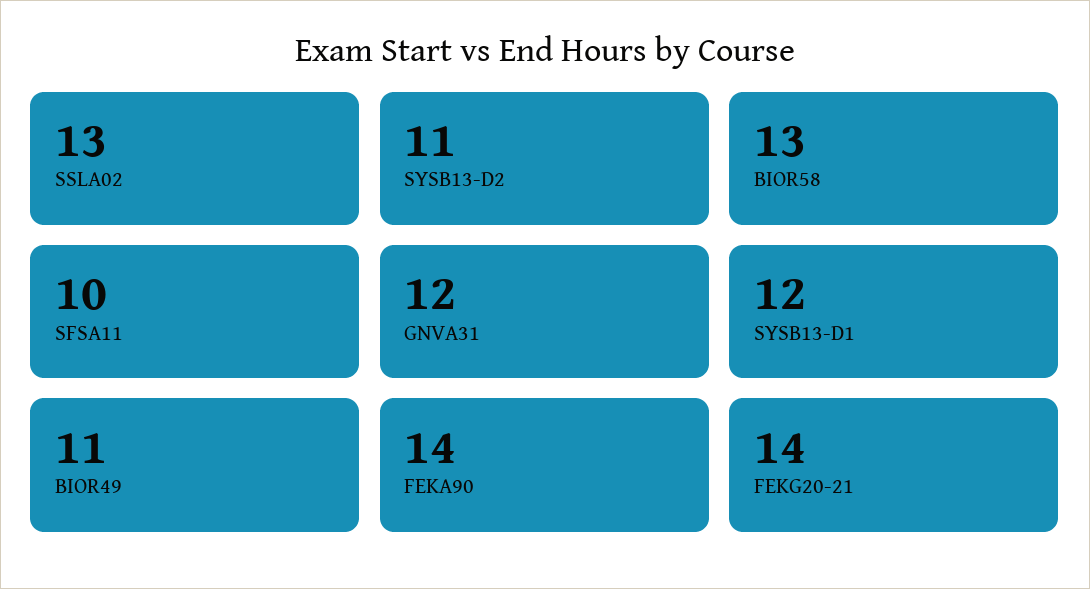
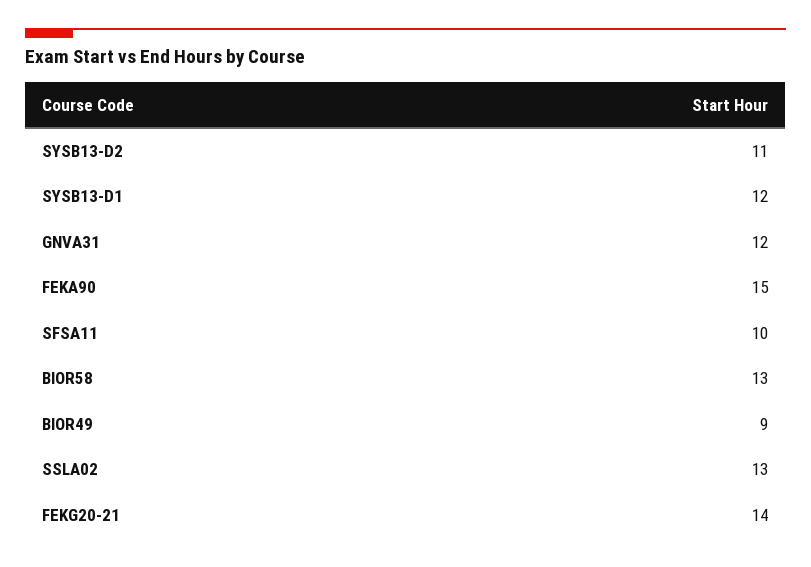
  {
    "SSLA02": 13,
    "SYSB13-D2": 11,
    "BIOR58": 13,
    "SFSA11": 10,
    "GNVA31": 12,
    "SYSB13-D1": 12,
-   "BIOR49": 11,
+   "BIOR49": 9,
-   "FEKA90": 14,
+   "FEKA90": 15,
    "FEKG20-21": 14
  }

